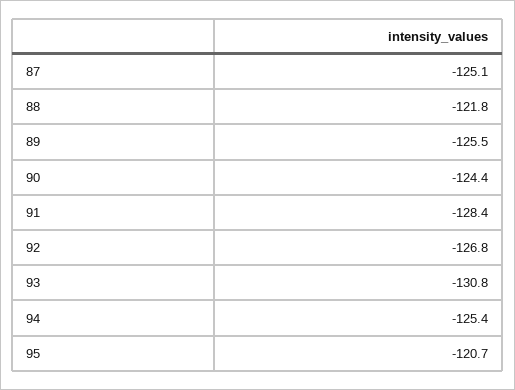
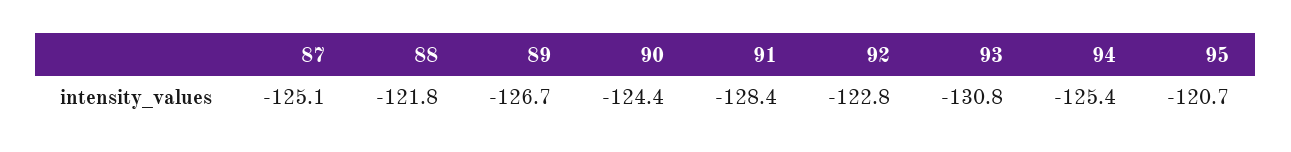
  {
    "87": -125.1,
    "88": -121.8,
-   "89": -125.5,
+   "89": -126.7,
    "90": -124.4,
    "91": -128.4,
-   "92": -126.8,
+   "92": -122.8,
    "93": -130.8,
    "94": -125.4,
    "95": -120.7
  }

